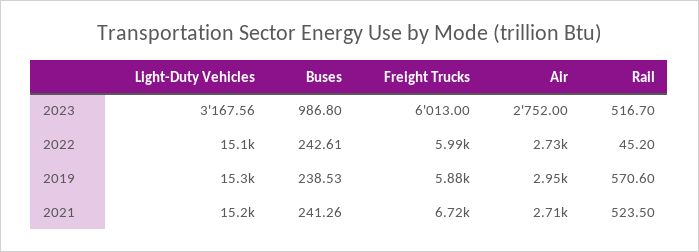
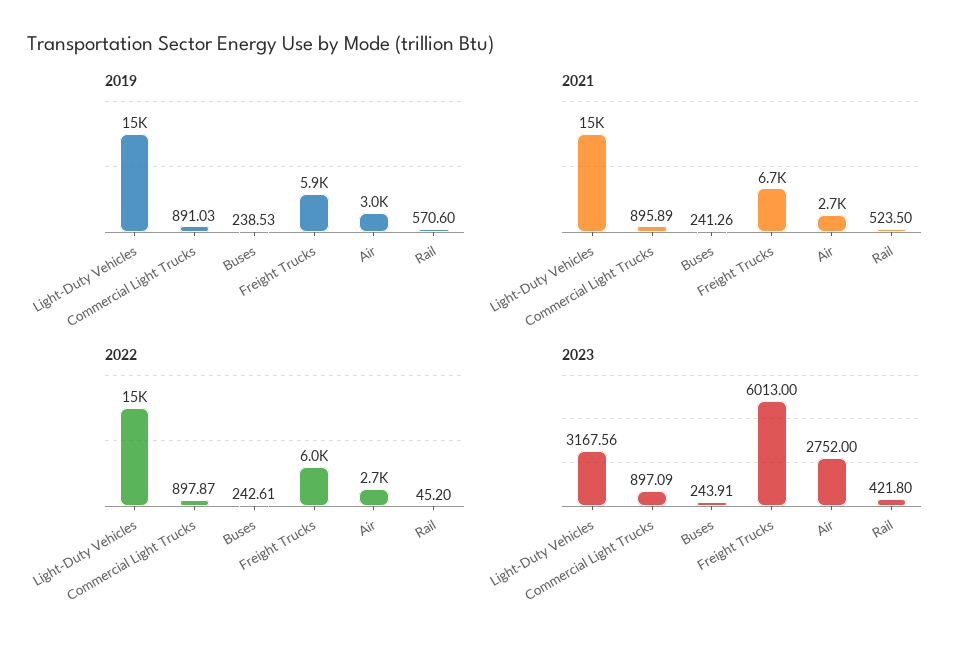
  {
    "2023": {
      "Light-Duty Vehicles": 3167.56,
-     "Buses": 986.8,
+     "Buses": 243.91,
      "Freight Trucks": 6013,
      "Air": 2752,
-     "Rail": 516.7
+     "Rail": 421.8,
+     "Commercial Light Trucks": 897.09
    },
    "2022": {
      "Light-Duty Vehicles": 15100,
      "Buses": 242.61,
      "Freight Trucks": 5990,
      "Air": 2730,
-     "Rail": 45.2
+     "Rail": 45.2,
+     "Commercial Light Trucks": 897.87
    },
    "2019": {
      "Light-Duty Vehicles": 15300,
      "Buses": 238.53,
      "Freight Trucks": 5880,
      "Air": 2950,
-     "Rail": 570.6
+     "Rail": 570.6,
+     "Commercial Light Trucks": 891.03
    },
    "2021": {
      "Light-Duty Vehicles": 15200,
      "Buses": 241.26,
      "Freight Trucks": 6720,
      "Air": 2710,
-     "Rail": 523.5
+     "Rail": 523.5,
+     "Commercial Light Trucks": 895.89
    }
  }

